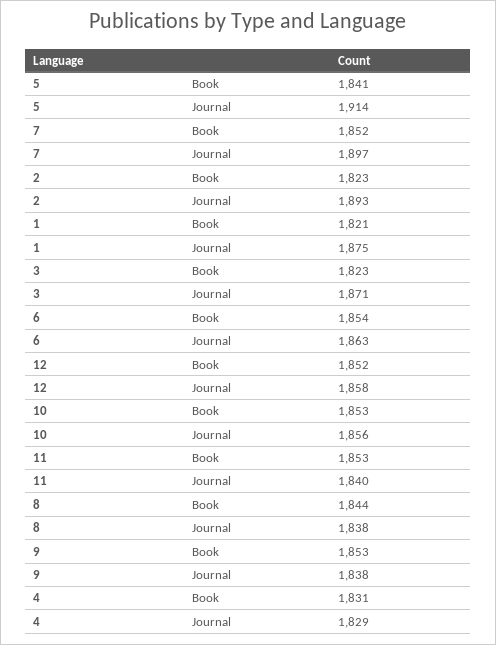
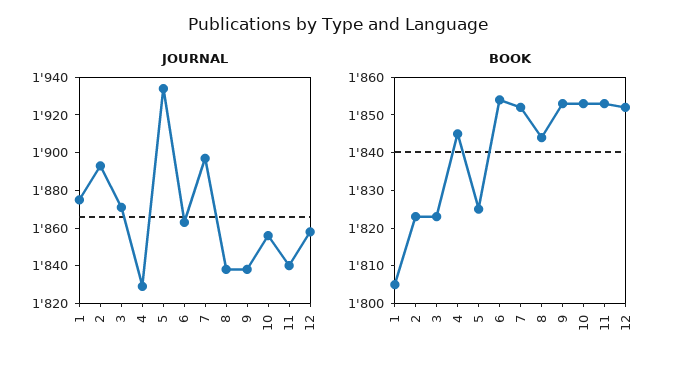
  {
    "Book": {
-     "5": 1841,
+     "5": 1825,
      "7": 1852,
      "2": 1823,
-     "1": 1821,
+     "1": 1805,
      "3": 1823,
      "6": 1854,
      "12": 1852,
      "10": 1853,
      "11": 1853,
      "8": 1844,
      "9": 1853,
-     "4": 1831
+     "4": 1845
    },
    "Journal": {
-     "5": 1914,
+     "5": 1935,
      "7": 1897,
      "2": 1893,
      "1": 1875,
      "3": 1871,
      "6": 1863,
      "12": 1858,
      "10": 1856,
      "11": 1840,
      "8": 1838,
      "9": 1838,
      "4": 1829
    }
  }

